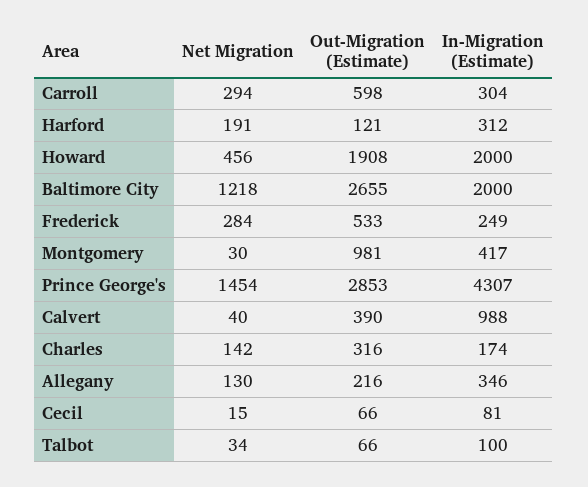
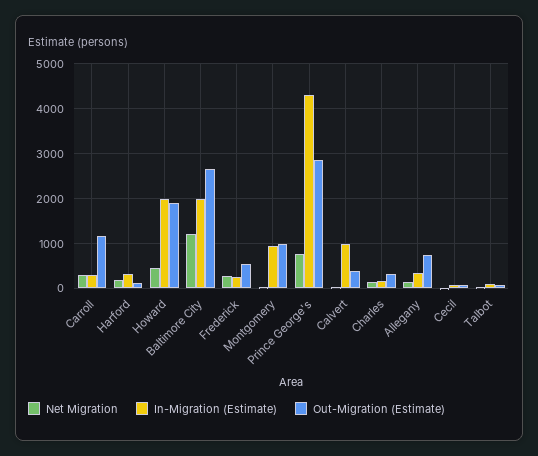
  {
    "Net Migration": {
      "Carroll": 294,
      "Harford": 191,
      "Howard": 456,
      "Baltimore City": 1218,
      "Frederick": 284,
      "Montgomery": 30,
-     "Prince George's": 1454,
+     "Prince George's": 800,
      "Calvert": 40,
      "Charles": 142,
      "Allegany": 130,
      "Cecil": 15,
      "Talbot": 34
    },
    "Out-Migration (Estimate)": {
-     "Carroll": 598,
+     "Carroll": 1200,
      "Harford": 121,
      "Howard": 1908,
      "Baltimore City": 2655,
      "Frederick": 533,
      "Montgomery": 981,
      "Prince George's": 2853,
      "Calvert": 390,
      "Charles": 316,
-     "Allegany": 216,
+     "Allegany": 800,
      "Cecil": 66,
      "Talbot": 66
    },
    "In-Migration (Estimate)": {
      "Carroll": 304,
      "Harford": 312,
      "Howard": 2000,
      "Baltimore City": 2000,
      "Frederick": 249,
-     "Montgomery": 417,
+     "Montgomery": 1000,
      "Prince George's": 4307,
      "Calvert": 988,
      "Charles": 174,
      "Allegany": 346,
      "Cecil": 81,
      "Talbot": 100
    }
  }

